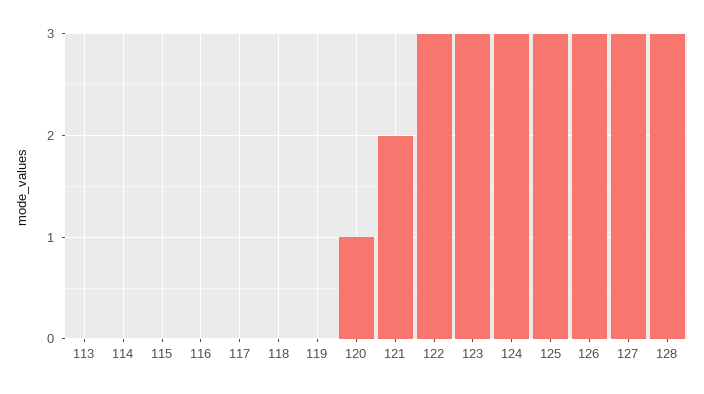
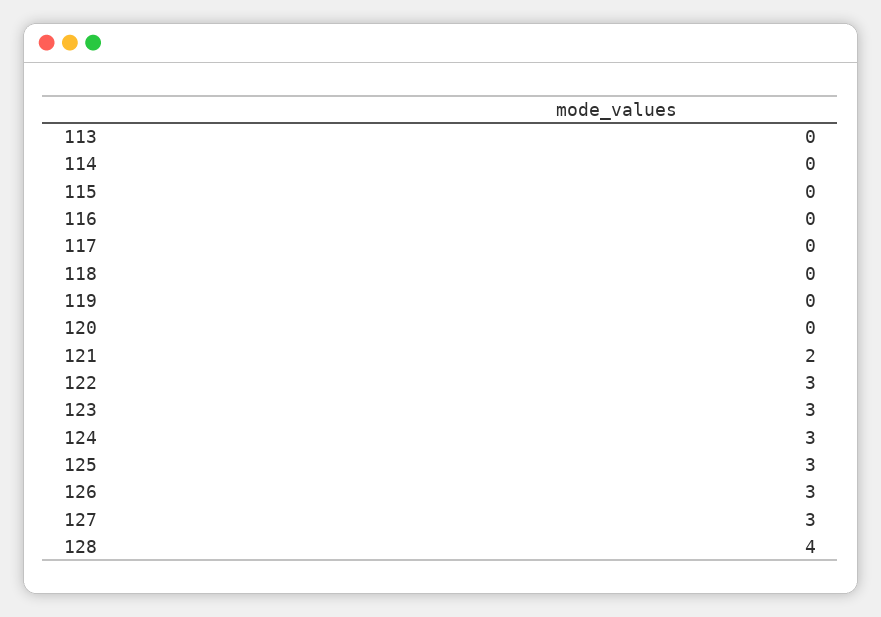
  {
    "113": 0,
    "114": 0,
    "115": 0,
    "116": 0,
    "117": 0,
    "118": 0,
    "119": 0,
-   "120": 1,
+   "120": 0,
    "121": 2,
    "122": 3,
    "123": 3,
    "124": 3,
    "125": 3,
    "126": 3,
    "127": 3,
-   "128": 3
+   "128": 4
  }

